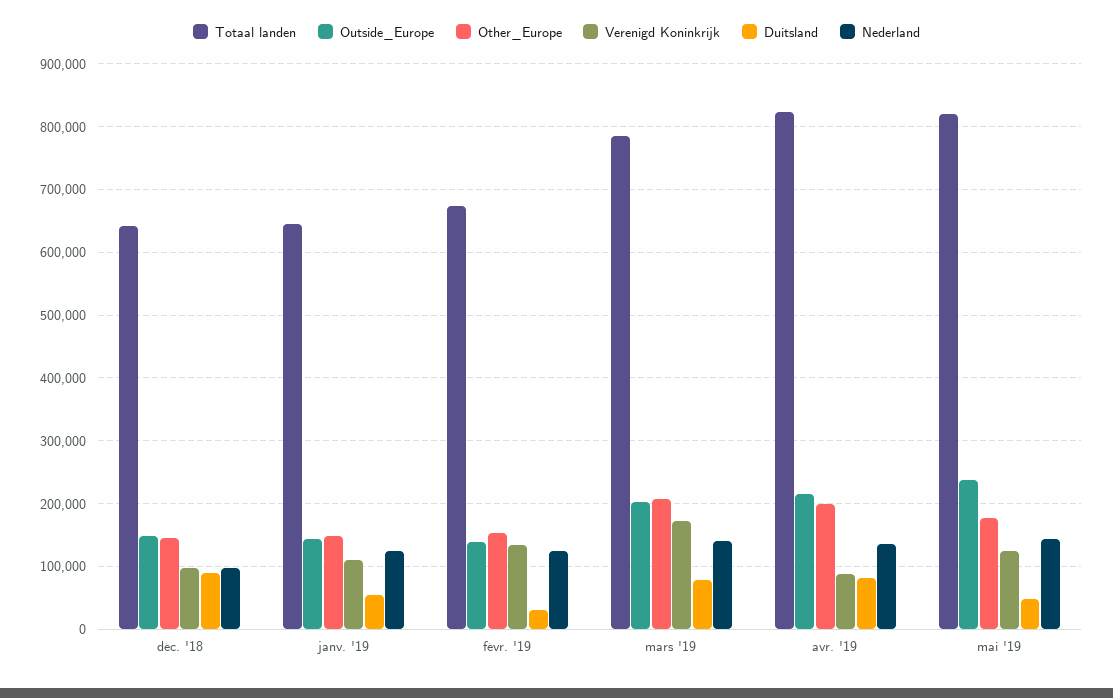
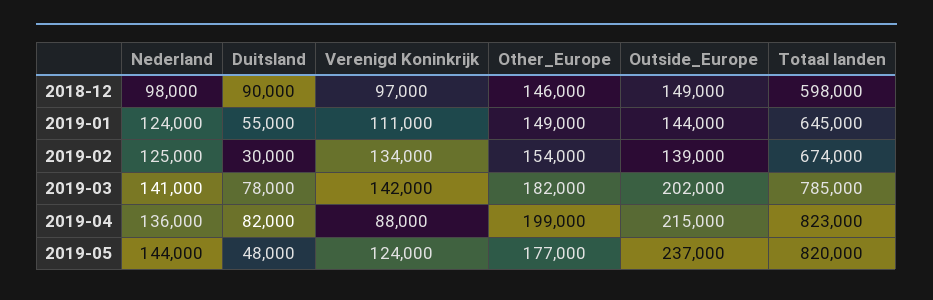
  {
    "Totaal landen": {
-     "déc. '18": 640000,
+     "déc. '18": 598000,
      "janv. '19": 645000,
      "févr. '19": 674000,
      "mars '19": 785000,
      "avr. '19": 823000,
      "mai '19": 820000
    },
    "Outside_Europe": {
      "déc. '18": 149000,
      "janv. '19": 144000,
      "févr. '19": 139000,
      "mars '19": 202000,
      "avr. '19": 215000,
      "mai '19": 237000
    },
    "Other_Europe": {
      "déc. '18": 146000,
      "janv. '19": 149000,
      "févr. '19": 154000,
-     "mars '19": 210000,
+     "mars '19": 182000,
      "avr. '19": 199000,
      "mai '19": 177000
    },
    "Verenigd Koninkrijk": {
      "déc. '18": 97000,
      "janv. '19": 111000,
      "févr. '19": 134000,
-     "mars '19": 170000,
+     "mars '19": 142000,
      "avr. '19": 88000,
      "mai '19": 124000
    },
    "Duitsland": {
      "déc. '18": 90000,
      "janv. '19": 55000,
      "févr. '19": 30000,
      "mars '19": 78000,
      "avr. '19": 82000,
      "mai '19": 48000
    },
    "Nederland": {
      "déc. '18": 98000,
      "janv. '19": 124000,
      "févr. '19": 125000,
      "mars '19": 141000,
      "avr. '19": 136000,
      "mai '19": 144000
    }
  }

